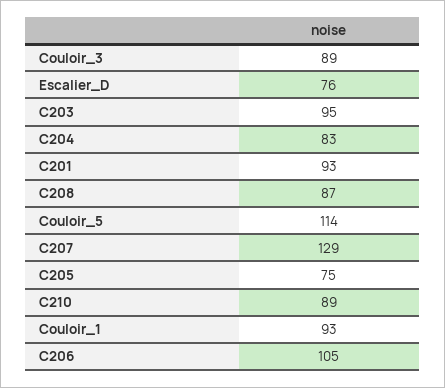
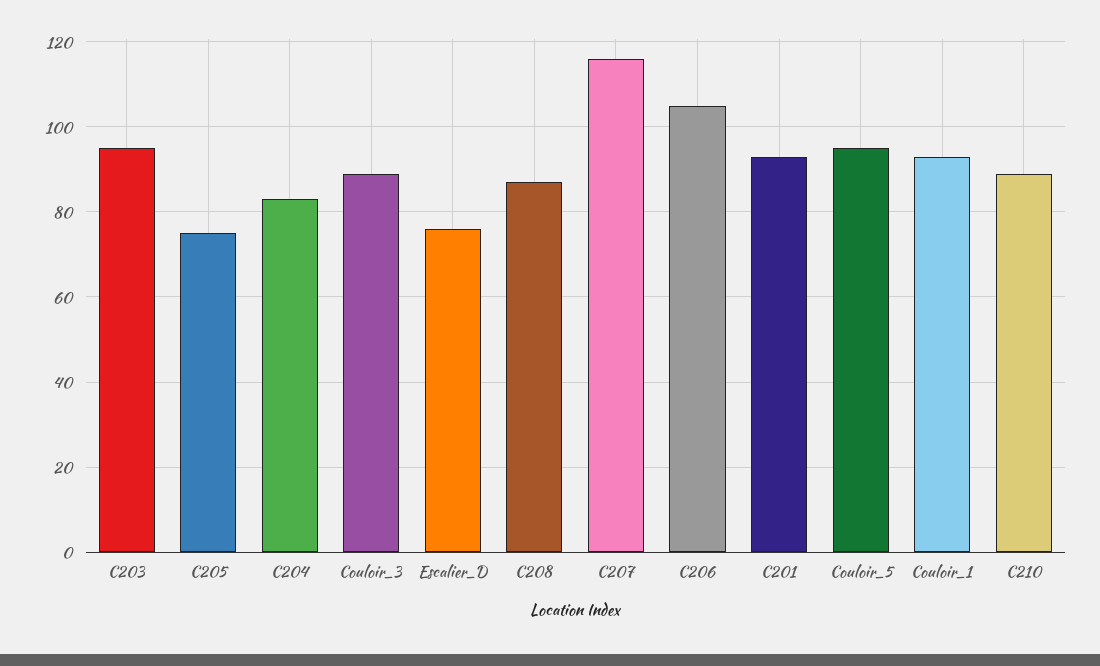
  {
    "Couloir_3": 89,
    "Escalier_D": 76,
    "C203": 95,
    "C204": 83,
    "C201": 93,
    "C208": 87,
-   "Couloir_5": 114,
+   "Couloir_5": 95,
-   "C207": 129,
+   "C207": 115,
    "C205": 75,
    "C210": 89,
    "Couloir_1": 93,
    "C206": 105
  }

